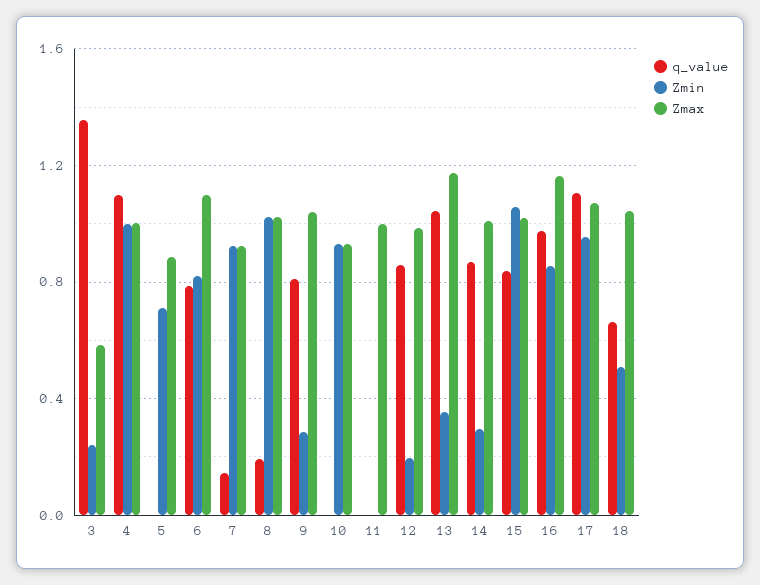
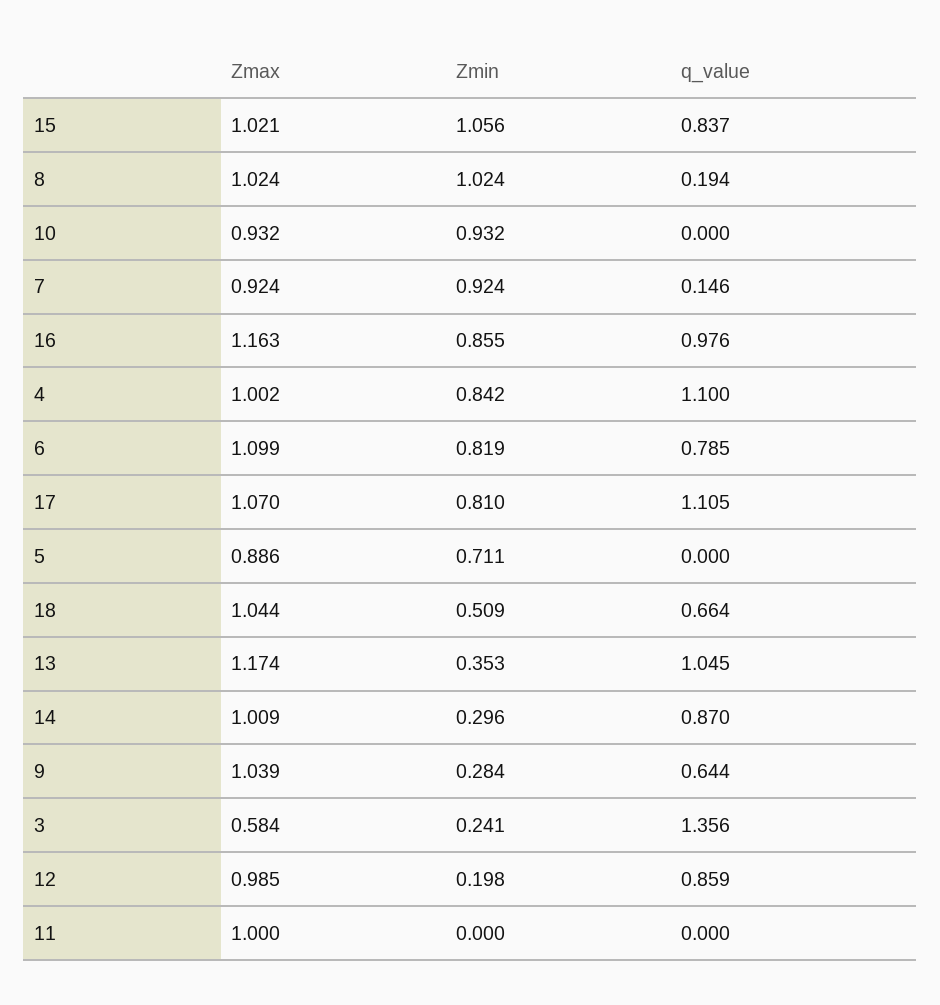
  {
    "q_value": {
      "3": 1.356,
      "4": 1.1,
      "5": 0,
      "6": 0.785,
      "7": 0.146,
      "8": 0.194,
-     "9": 0.8,
+     "9": 0.644,
      "10": 0,
      "11": 0,
      "12": 0.859,
      "13": 1.045,
      "14": 0.87,
      "15": 0.837,
      "16": 0.976,
      "17": 1.105,
      "18": 0.664
    },
    "Zmin": {
      "3": 0.241,
-     "4": 1,
+     "4": 0.842,
      "5": 0.711,
      "6": 0.819,
      "7": 0.924,
      "8": 1.024,
      "9": 0.284,
      "10": 0.932,
      "11": 0,
      "12": 0.198,
      "13": 0.353,
      "14": 0.296,
      "15": 1.056,
      "16": 0.855,
-     "17": 0.95,
+     "17": 0.81,
      "18": 0.509
    },
    "Zmax": {
      "3": 0.584,
      "4": 1.002,
      "5": 0.886,
      "6": 1.099,
      "7": 0.924,
      "8": 1.024,
      "9": 1.039,
      "10": 0.932,
      "11": 1,
      "12": 0.985,
      "13": 1.174,
      "14": 1.009,
      "15": 1.021,
      "16": 1.163,
      "17": 1.07,
      "18": 1.044
    }
  }

